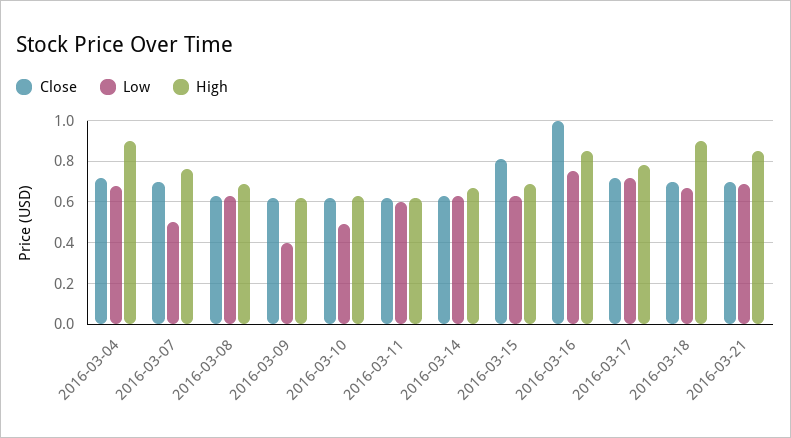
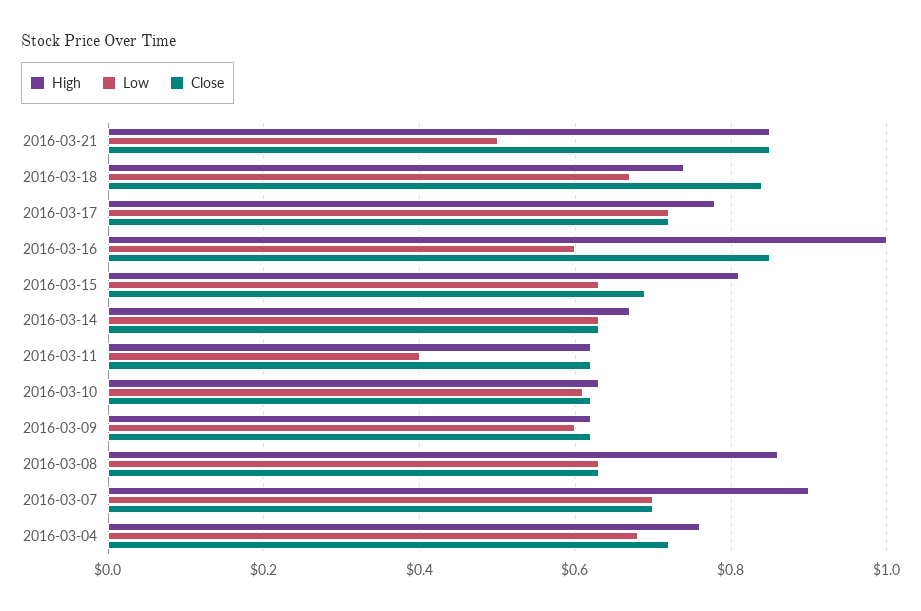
  {
    "Close": {
      "2016-03-04": 0.7,
      "2016-03-07": 0.7,
      "2016-03-08": 0.65,
      "2016-03-09": 0.6,
      "2016-03-10": 0.6,
      "2016-03-11": 0.6,
      "2016-03-14": 0.65,
-     "2016-03-15": 0.8,
+     "2016-03-15": 0.7,
-     "2016-03-16": 1,
+     "2016-03-16": 0.85,
      "2016-03-17": 0.7,
-     "2016-03-18": 0.7,
+     "2016-03-18": 0.85,
-     "2016-03-21": 0.7
+     "2016-03-21": 0.85
    },
    "Low": {
      "2016-03-04": 0.7,
-     "2016-03-07": 0.5,
+     "2016-03-07": 0.7,
      "2016-03-08": 0.65,
-     "2016-03-09": 0.4,
+     "2016-03-09": 0.6,
-     "2016-03-10": 0.5,
+     "2016-03-10": 0.6,
-     "2016-03-11": 0.6,
+     "2016-03-11": 0.4,
      "2016-03-14": 0.65,
      "2016-03-15": 0.65,
-     "2016-03-16": 0.75,
+     "2016-03-16": 0.6,
      "2016-03-17": 0.7,
      "2016-03-18": 0.65,
-     "2016-03-21": 0.7
+     "2016-03-21": 0.5
    },
    "High": {
-     "2016-03-04": 0.9,
+     "2016-03-04": 0.75,
-     "2016-03-07": 0.75,
+     "2016-03-07": 0.9,
-     "2016-03-08": 0.7,
+     "2016-03-08": 0.85,
      "2016-03-09": 0.6,
      "2016-03-10": 0.65,
      "2016-03-11": 0.6,
      "2016-03-14": 0.65,
-     "2016-03-15": 0.7,
+     "2016-03-15": 0.8,
-     "2016-03-16": 0.85,
+     "2016-03-16": 1,
      "2016-03-17": 0.8,
-     "2016-03-18": 0.9,
+     "2016-03-18": 0.75,
      "2016-03-21": 0.85
    }
  }

